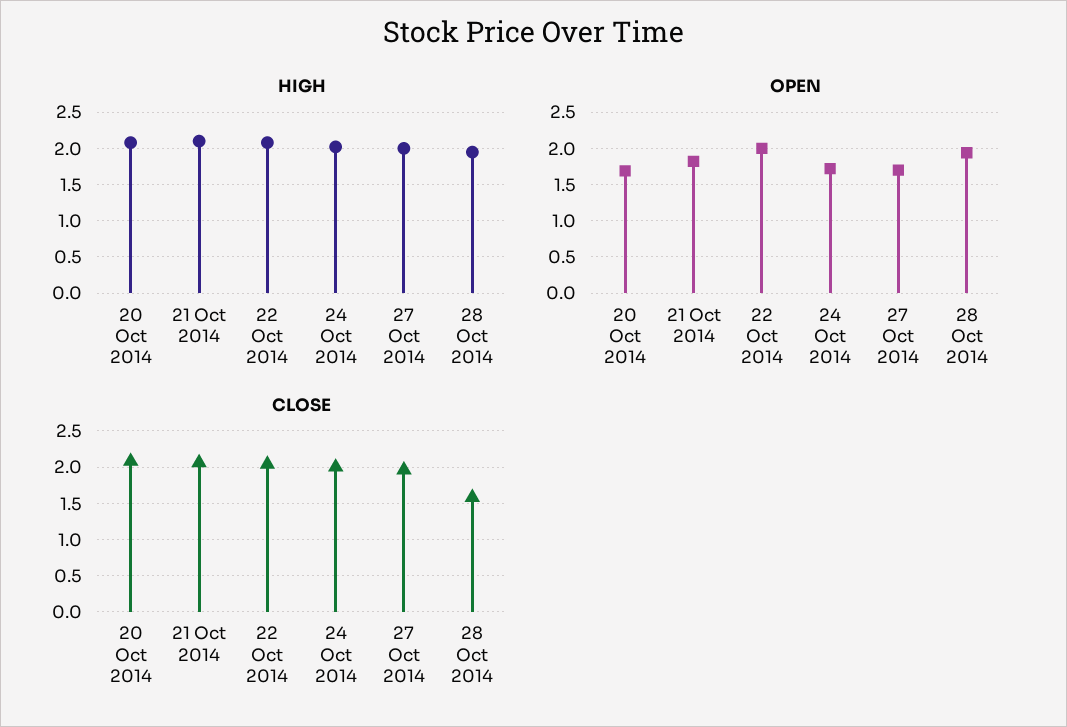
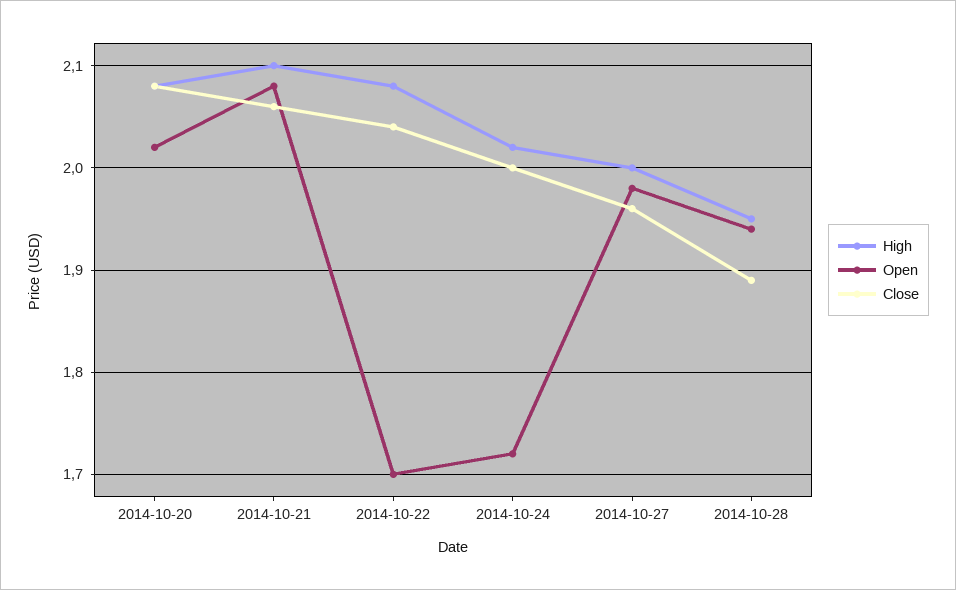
  {
    "HIGH": {
      "20 Oct 2014": 2.08,
      "21 Oct 2014": 2.1,
      "22 Oct 2014": 2.08,
      "24 Oct 2014": 2.02,
      "27 Oct 2014": 2,
      "28 Oct 2014": 1.95
    },
    "OPEN": {
-     "20 Oct 2014": 1.7,
+     "20 Oct 2014": 2.02,
-     "21 Oct 2014": 1.8,
+     "21 Oct 2014": 2.08,
-     "22 Oct 2014": 2,
+     "22 Oct 2014": 1.7,
      "24 Oct 2014": 1.72,
-     "27 Oct 2014": 1.7,
+     "27 Oct 2014": 1.98,
      "28 Oct 2014": 1.94
    },
    "CLOSE": {
      "20 Oct 2014": 2.08,
      "21 Oct 2014": 2.06,
      "22 Oct 2014": 2.04,
      "24 Oct 2014": 2,
      "27 Oct 2014": 1.96,
-     "28 Oct 2014": 1.6
+     "28 Oct 2014": 1.89
    }
  }

